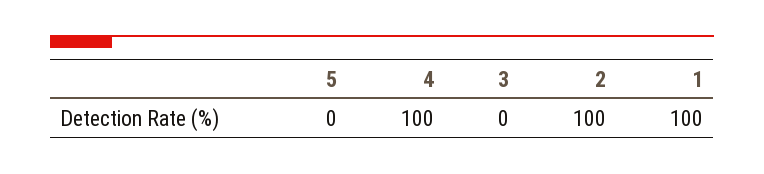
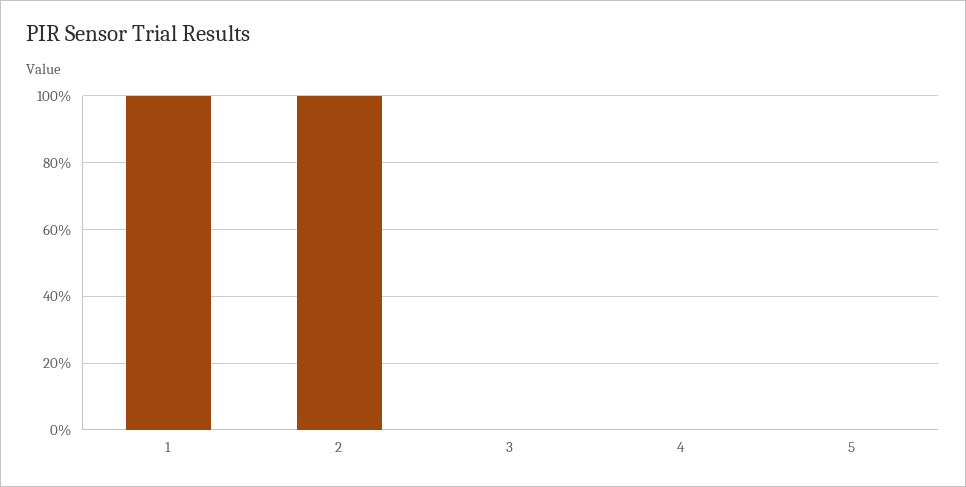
  {
    "5": 0,
-   "4": 100,
+   "4": 0,
    "3": 0,
    "2": 100,
    "1": 100
  }

